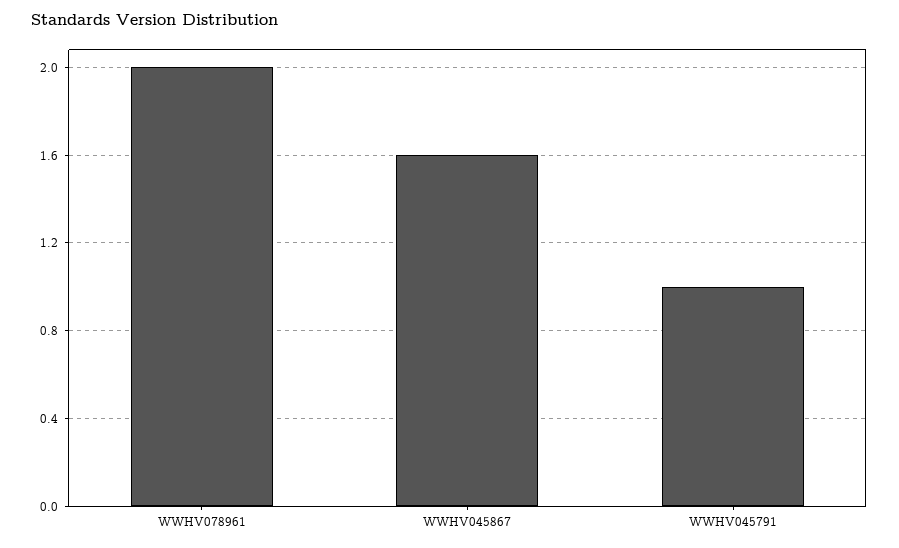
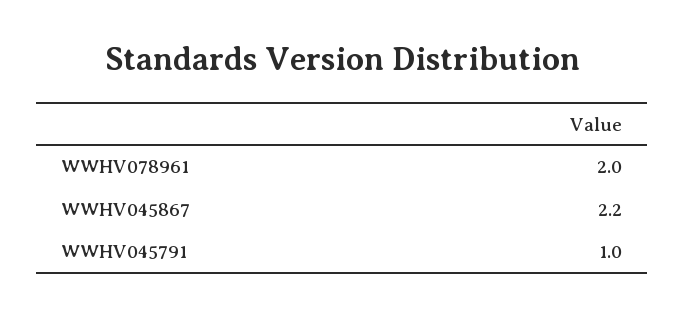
  {
    "WWHV078961": 2,
-   "WWHV045867": 1.6,
+   "WWHV045867": 2.2,
    "WWHV045791": 1
  }

